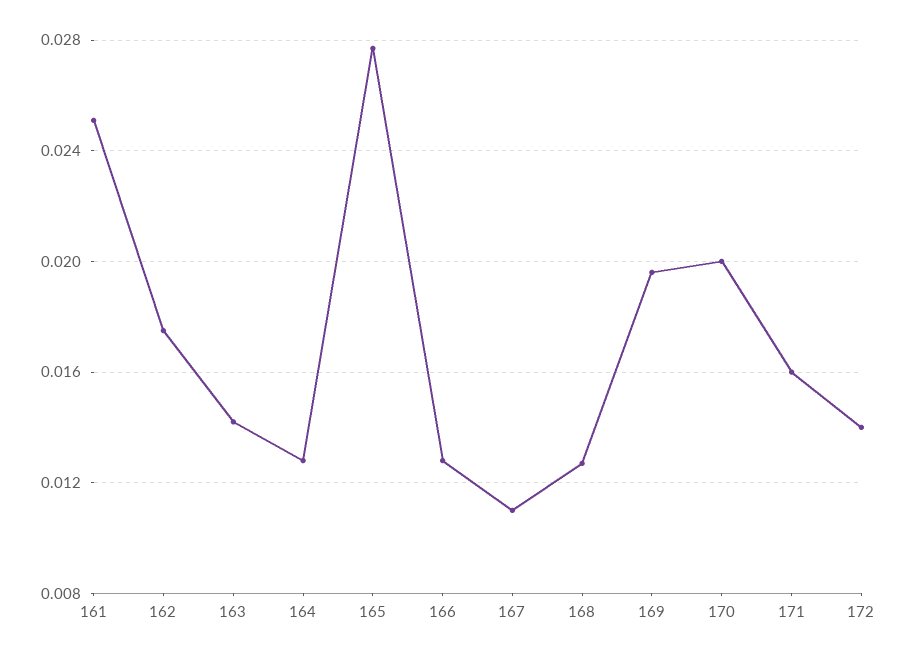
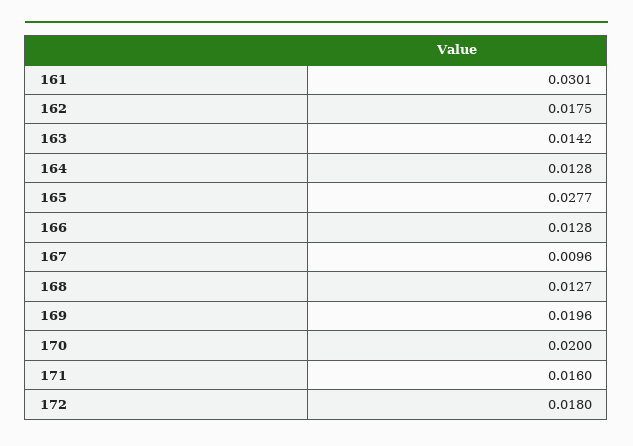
  {
-   "161": 0.025,
+   "161": 0.0301,
    "162": 0.0175,
    "163": 0.0142,
    "164": 0.0128,
    "165": 0.0277,
    "166": 0.0128,
-   "167": 0.011,
+   "167": 0.0096,
    "168": 0.0127,
    "169": 0.0196,
    "170": 0.02,
    "171": 0.016,
-   "172": 0.014
+   "172": 0.018
  }

